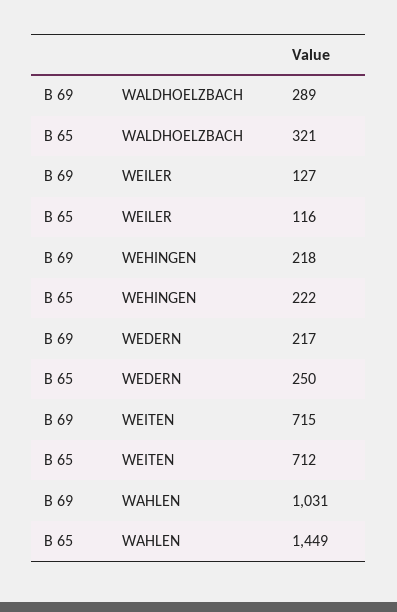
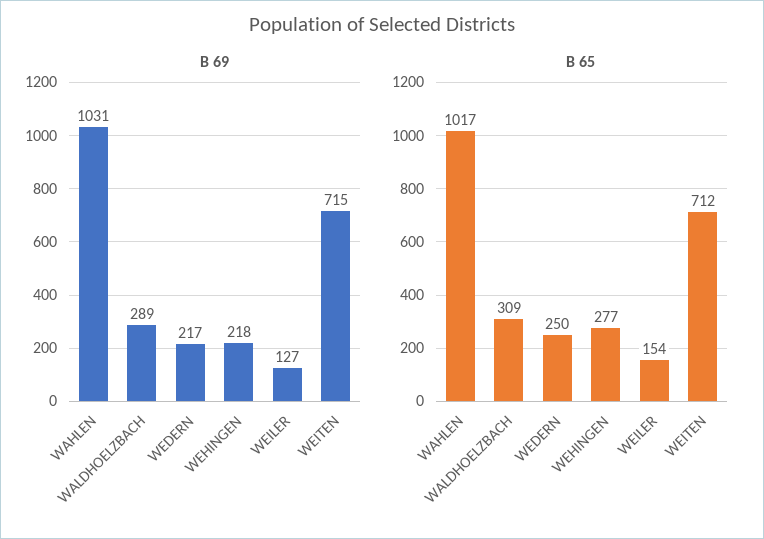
  {
    "B 69": {
      "WALDHOELZBACH": 289,
      "WEILER": 127,
      "WEHINGEN": 218,
      "WEDERN": 217,
      "WEITEN": 715,
      "WAHLEN": 1031
    },
    "B 65": {
-     "WALDHOELZBACH": 321,
+     "WALDHOELZBACH": 309,
-     "WEILER": 116,
+     "WEILER": 154,
-     "WEHINGEN": 222,
+     "WEHINGEN": 277,
      "WEDERN": 250,
      "WEITEN": 712,
-     "WAHLEN": 1449
+     "WAHLEN": 1017
    }
  }

